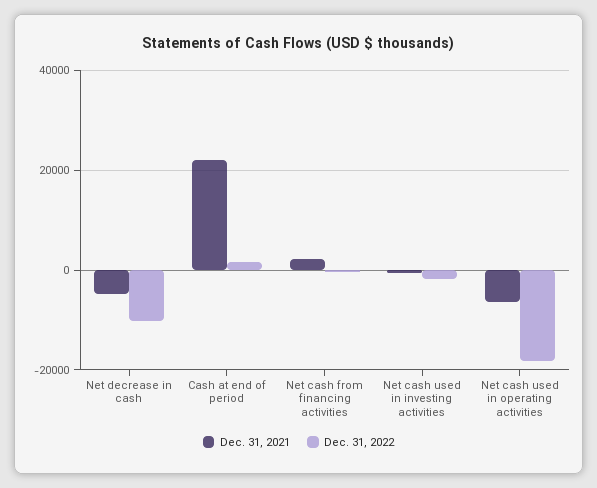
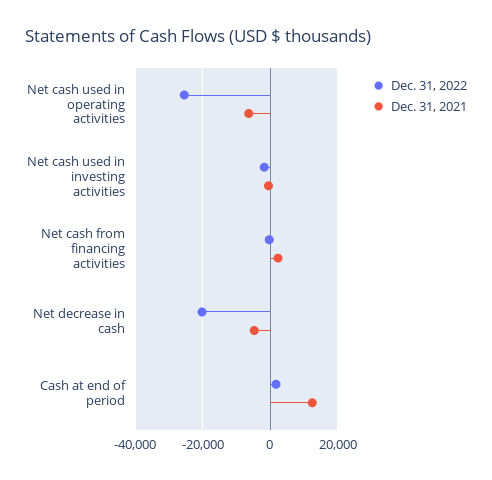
  {
    "Dec. 31, 2021": {
      "Net decrease in cash": -4000,
-     "Cash at end of period": 22000,
+     "Cash at end of period": 12000,
      "Net cash from financing activities": 2000,
      "Net cash used in investing activities": 0,
      "Net cash used in operating activities": -6000
    },
    "Dec. 31, 2022": {
-     "Net decrease in cash": -10000,
+     "Net decrease in cash": -20000,
      "Cash at end of period": 2000,
      "Net cash from financing activities": 0,
      "Net cash used in investing activities": -2000,
-     "Net cash used in operating activities": -18000
+     "Net cash used in operating activities": -26000
    }
  }

